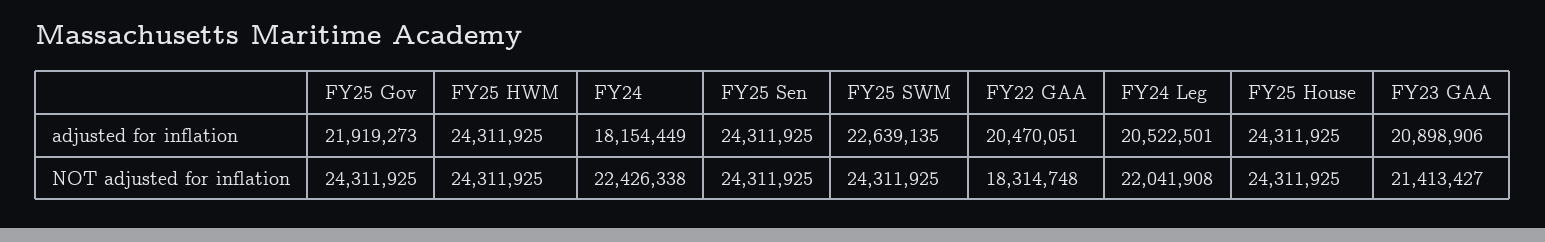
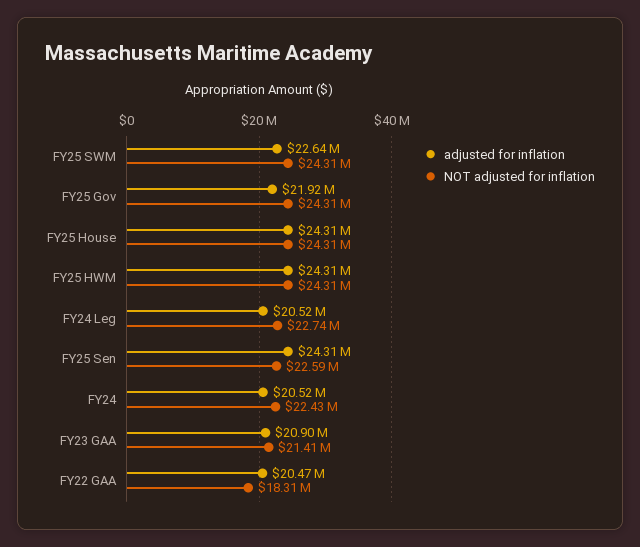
  {
    "adjusted for inflation": {
      "FY25 Gov": 21919273,
      "FY25 HWM": 24311925,
-     "FY24": 18154449,
+     "FY24": 20520000,
      "FY25 Sen": 24311925,
      "FY25 SWM": 22639135,
      "FY22 GAA": 20470051,
      "FY24 Leg": 20522501,
      "FY25 House": 24311925,
      "FY23 GAA": 20898906
    },
    "NOT adjusted for inflation": {
      "FY25 Gov": 24311925,
      "FY25 HWM": 24311925,
      "FY24": 22426338,
-     "FY25 Sen": 24311925,
+     "FY25 Sen": 22590000,
      "FY25 SWM": 24311925,
      "FY22 GAA": 18314748,
-     "FY24 Leg": 22041908,
+     "FY24 Leg": 22740000,
      "FY25 House": 24311925,
      "FY23 GAA": 21413427
    }
  }

